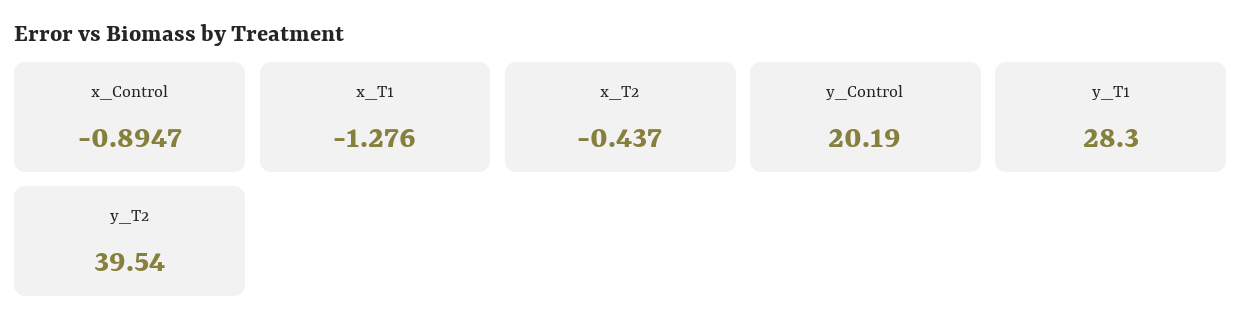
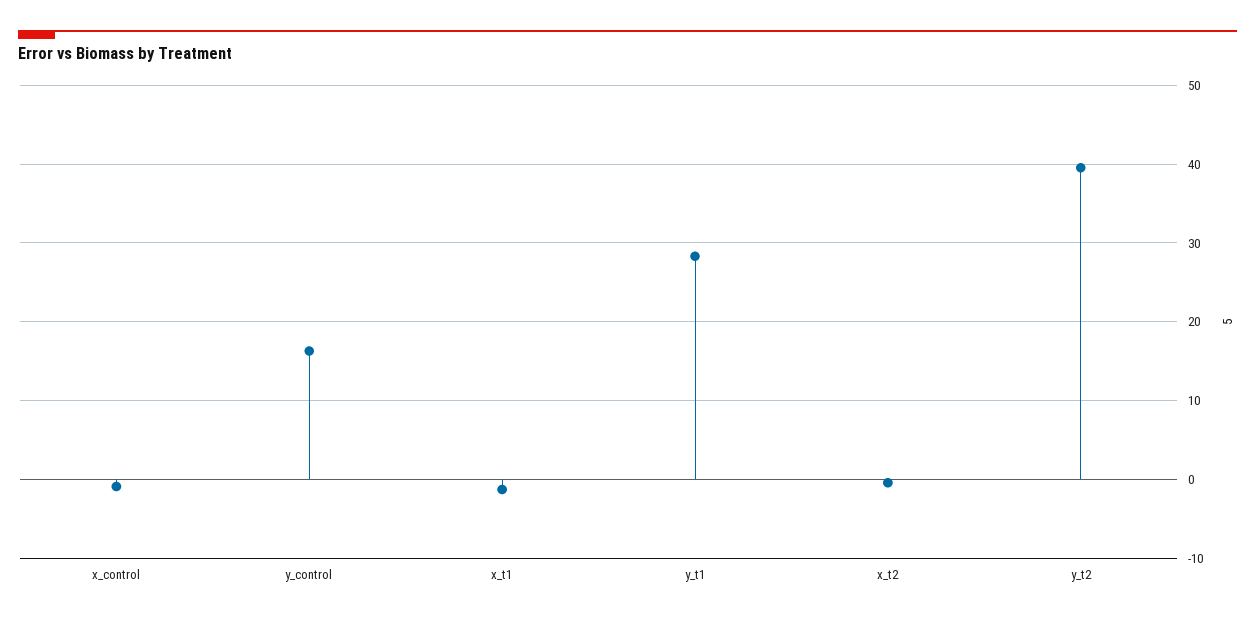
  {
    "x_Control": -0.8947,
    "x_T1": -1.276,
    "x_T2": -0.437,
-   "y_Control": 20.19,
+   "y_Control": 16,
    "y_T1": 28.3,
    "y_T2": 39.54
  }

